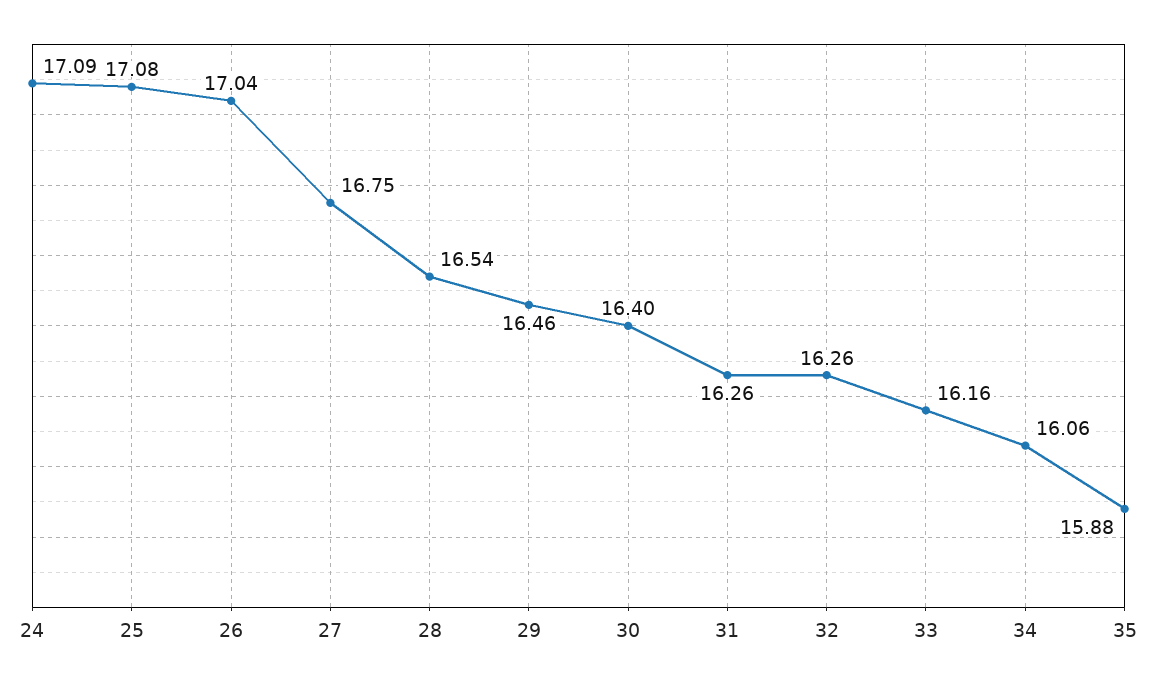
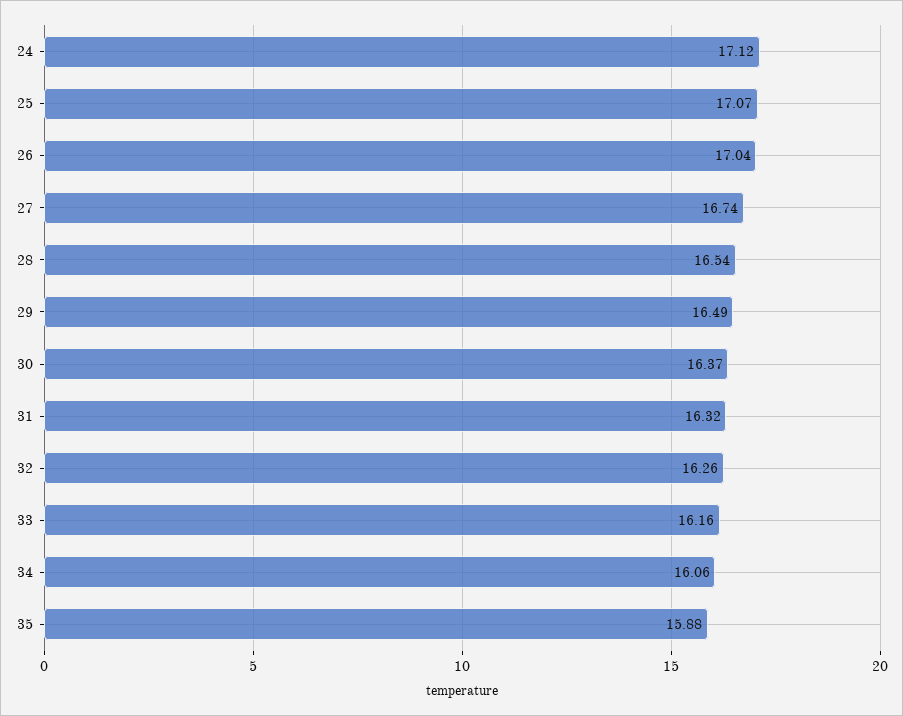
  {
-   "24": 17.09,
+   "24": 17.12,
-   "25": 17.08,
+   "25": 17.07,
    "26": 17.04,
-   "27": 16.75,
+   "27": 16.74,
    "28": 16.54,
-   "29": 16.46,
+   "29": 16.49,
-   "30": 16.4,
+   "30": 16.37,
-   "31": 16.26,
+   "31": 16.32,
    "32": 16.26,
    "33": 16.16,
    "34": 16.06,
    "35": 15.88
  }

